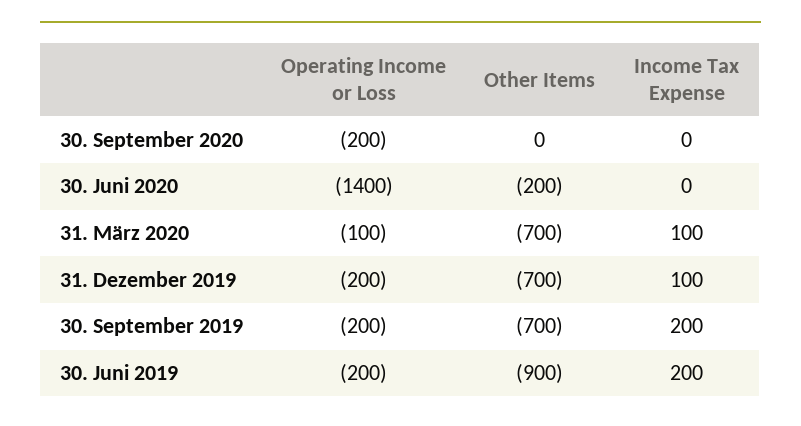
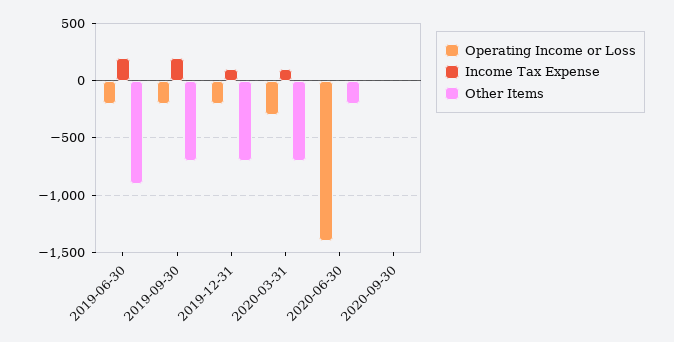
  {
    "Operating Income or Loss": {
-     "30. September 2020": -200,
+     "30. September 2020": 0,
      "30. Juni 2020": -1400,
-     "31. März 2020": -100,
+     "31. März 2020": -300,
      "31. Dezember 2019": -200,
      "30. September 2019": -200,
      "30. Juni 2019": -200
    },
    "Other Items": {
      "30. September 2020": 0,
      "30. Juni 2020": -200,
      "31. März 2020": -700,
      "31. Dezember 2019": -700,
      "30. September 2019": -700,
      "30. Juni 2019": -900
    },
    "Income Tax Expense": {
      "30. September 2020": 0,
      "30. Juni 2020": 0,
      "31. März 2020": 100,
      "31. Dezember 2019": 100,
      "30. September 2019": 200,
      "30. Juni 2019": 200
    }
  }

